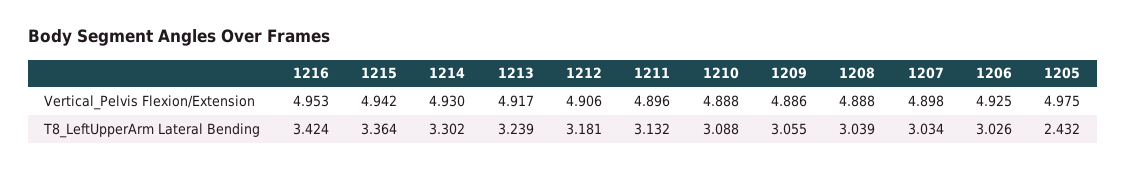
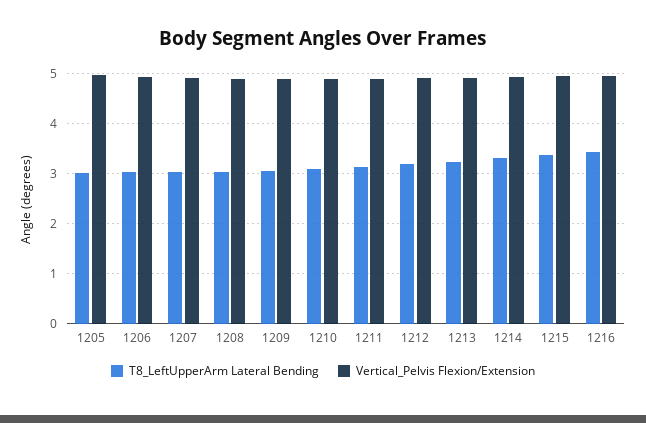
  {
    "Vertical_Pelvis Flexion/Extension": {
      "1216": 4.953,
      "1215": 4.942,
      "1214": 4.93,
      "1213": 4.917,
      "1212": 4.906,
      "1211": 4.896,
      "1210": 4.888,
      "1209": 4.886,
      "1208": 4.888,
      "1207": 4.898,
      "1206": 4.925,
      "1205": 4.975
    },
    "T8_LeftUpperArm Lateral Bending": {
      "1216": 3.424,
      "1215": 3.364,
      "1214": 3.302,
      "1213": 3.239,
      "1212": 3.181,
      "1211": 3.132,
      "1210": 3.088,
      "1209": 3.055,
      "1208": 3.039,
      "1207": 3.034,
      "1206": 3.026,
-     "1205": 2.432
+     "1205": 3
    }
  }

